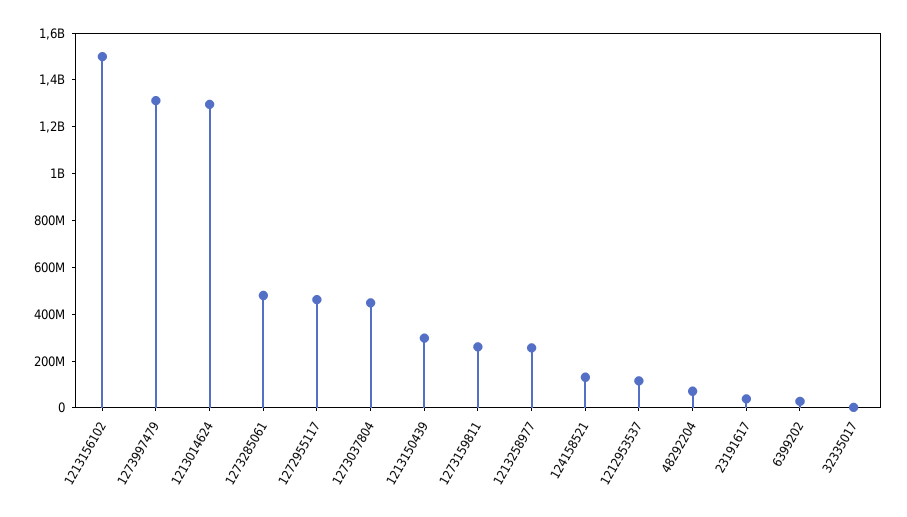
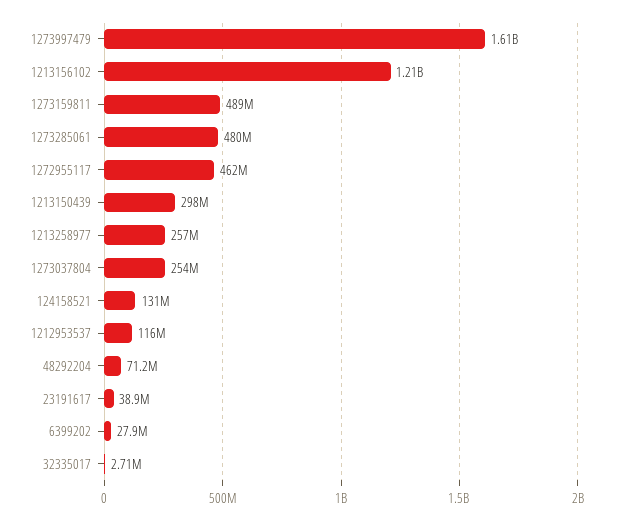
  {
-   "1213156102": 1500000000,
+   "1213156102": 1210000000,
-   "1273997479": 1300000000,
+   "1273997479": 1610000000,
-   "1213014624": 1300000000,
    "1273285061": 480000000,
    "1272955117": 462000000,
-   "1273037804": 450000000,
+   "1273037804": 254000000,
    "1213150439": 298000000,
-   "1273159811": 250000000,
+   "1273159811": 489000000,
    "1213258977": 257000000,
    "124158521": 131000000,
    "1212953537": 116000000,
    "48292204": 71200000,
    "23191617": 38900000,
    "6399202": 27900000,
    "32335017": 2710000
  }

